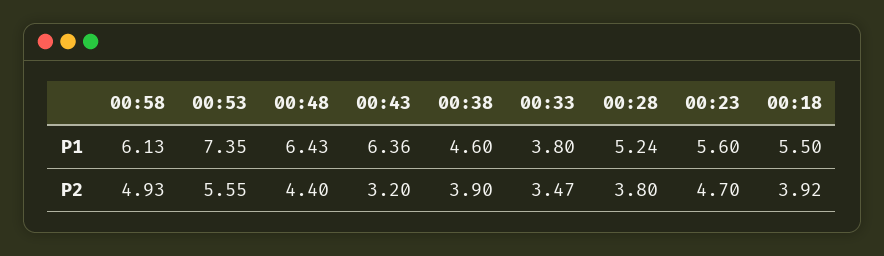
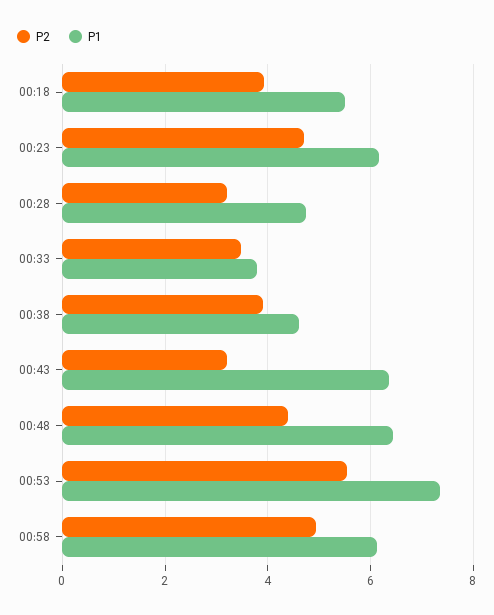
  {
    "P1": {
      "00:58": 6.13,
      "00:53": 7.35,
      "00:48": 6.43,
      "00:43": 6.36,
      "00:38": 4.6,
      "00:33": 3.8,
-     "00:28": 5.24,
+     "00:28": 4.8,
-     "00:23": 5.6,
+     "00:23": 6.2,
      "00:18": 5.5
    },
    "P2": {
      "00:58": 4.93,
      "00:53": 5.55,
      "00:48": 4.4,
      "00:43": 3.2,
      "00:38": 3.9,
      "00:33": 3.47,
-     "00:28": 3.8,
+     "00:28": 3.2,
      "00:23": 4.7,
      "00:18": 3.92
    }
  }

